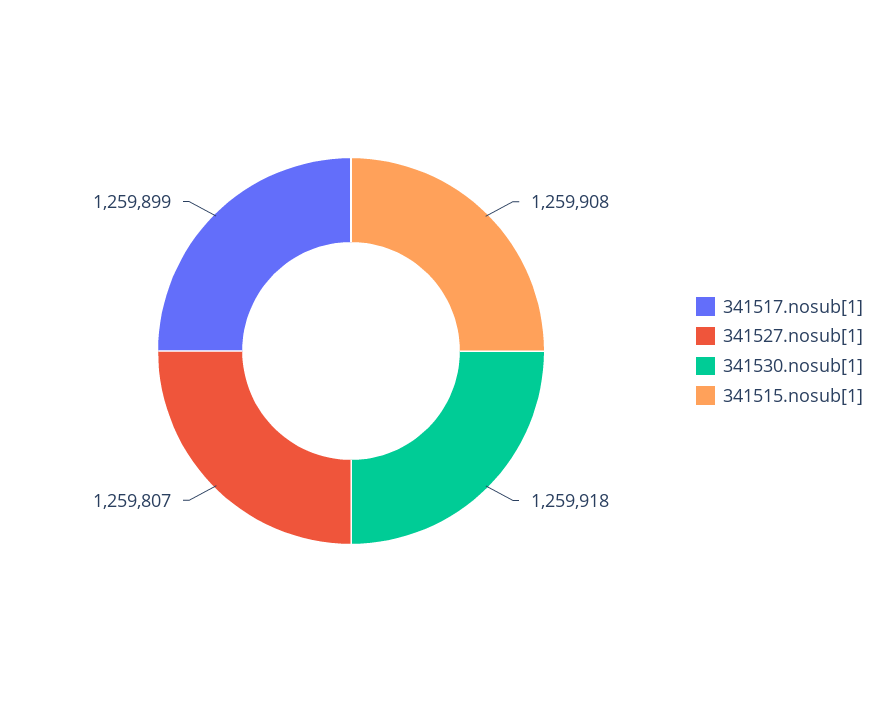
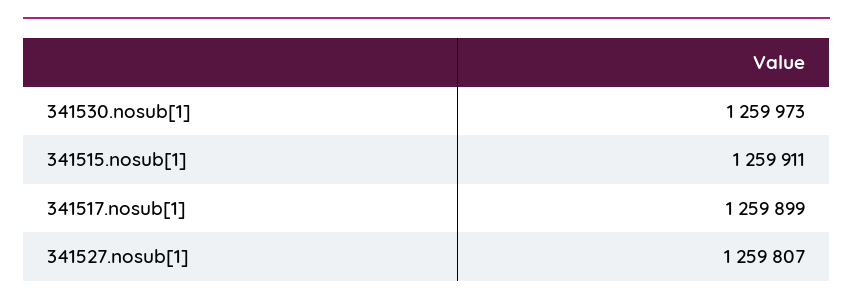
  {
    "341517.nosub[1]": 1259899,
    "341527.nosub[1]": 1259807,
-   "341530.nosub[1]": 1259918,
+   "341530.nosub[1]": 1259973,
-   "341515.nosub[1]": 1259908
+   "341515.nosub[1]": 1259911
  }

